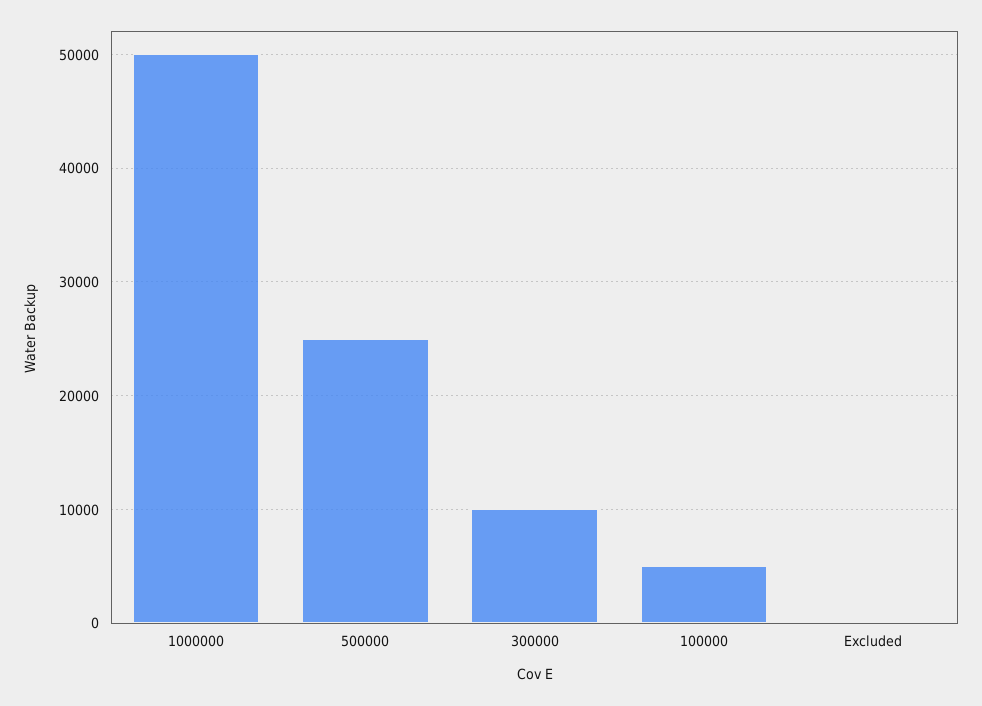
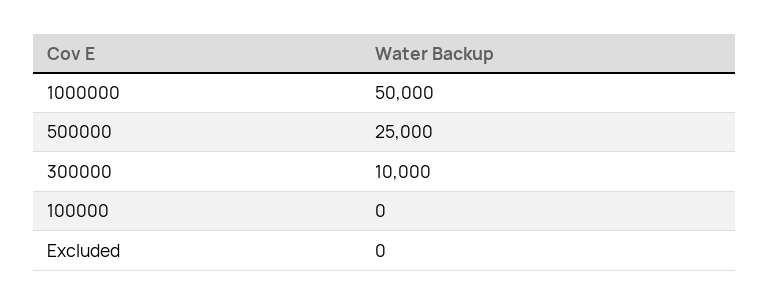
  {
    "1000000": 50000,
    "500000": 25000,
    "300000": 10000,
-   "100000": 5000,
+   "100000": 0,
    "Excluded": 0
  }

